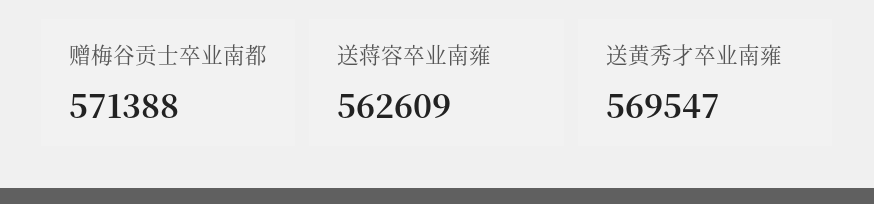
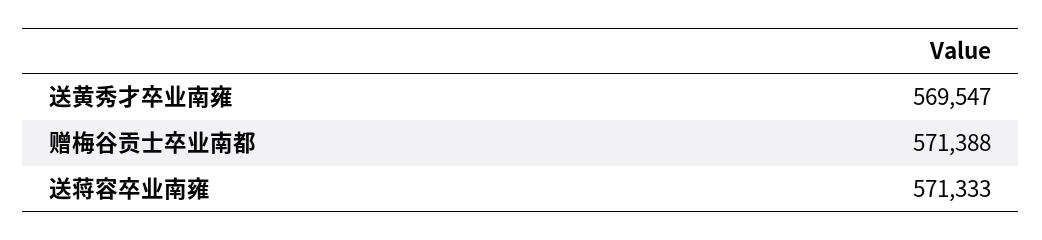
  {
    "赠梅谷贡士卒业南都": 571388,
-   "送蒋容卒业南雍": 562609,
+   "送蒋容卒业南雍": 571333,
    "送黄秀才卒业南雍": 569547
  }

